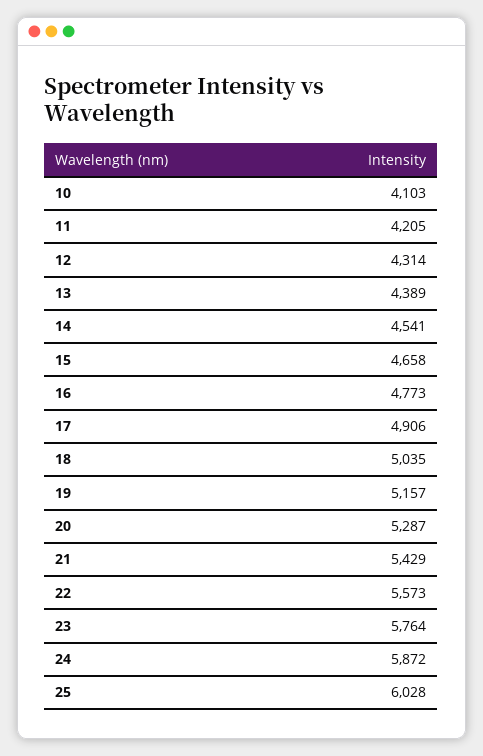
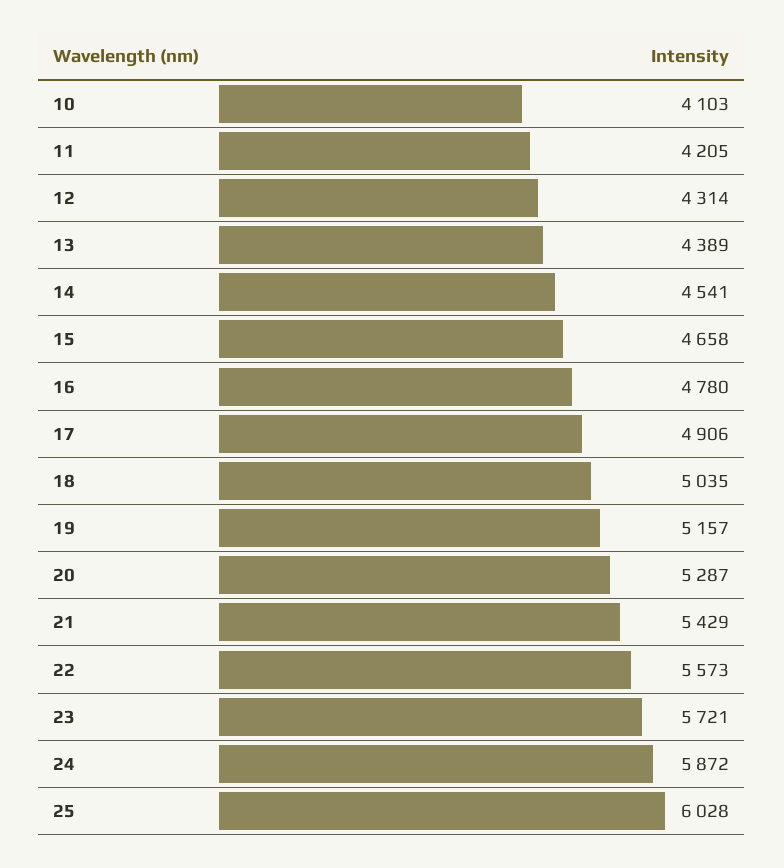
  {
    "10": 4103,
    "11": 4205,
    "12": 4314,
    "13": 4389,
    "14": 4541,
    "15": 4658,
-   "16": 4773,
+   "16": 4780,
    "17": 4906,
    "18": 5035,
    "19": 5157,
    "20": 5287,
    "21": 5429,
    "22": 5573,
-   "23": 5764,
+   "23": 5721,
    "24": 5872,
    "25": 6028
  }

